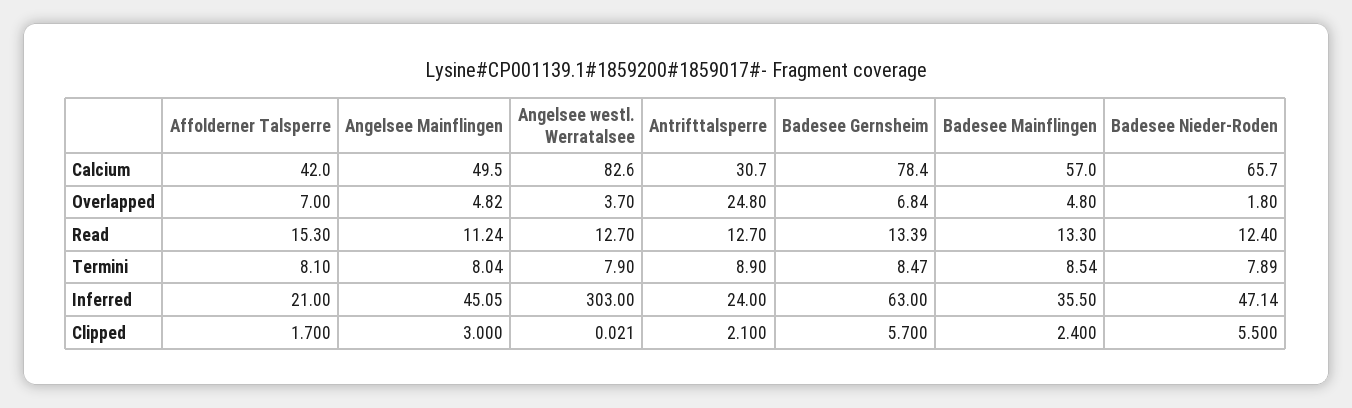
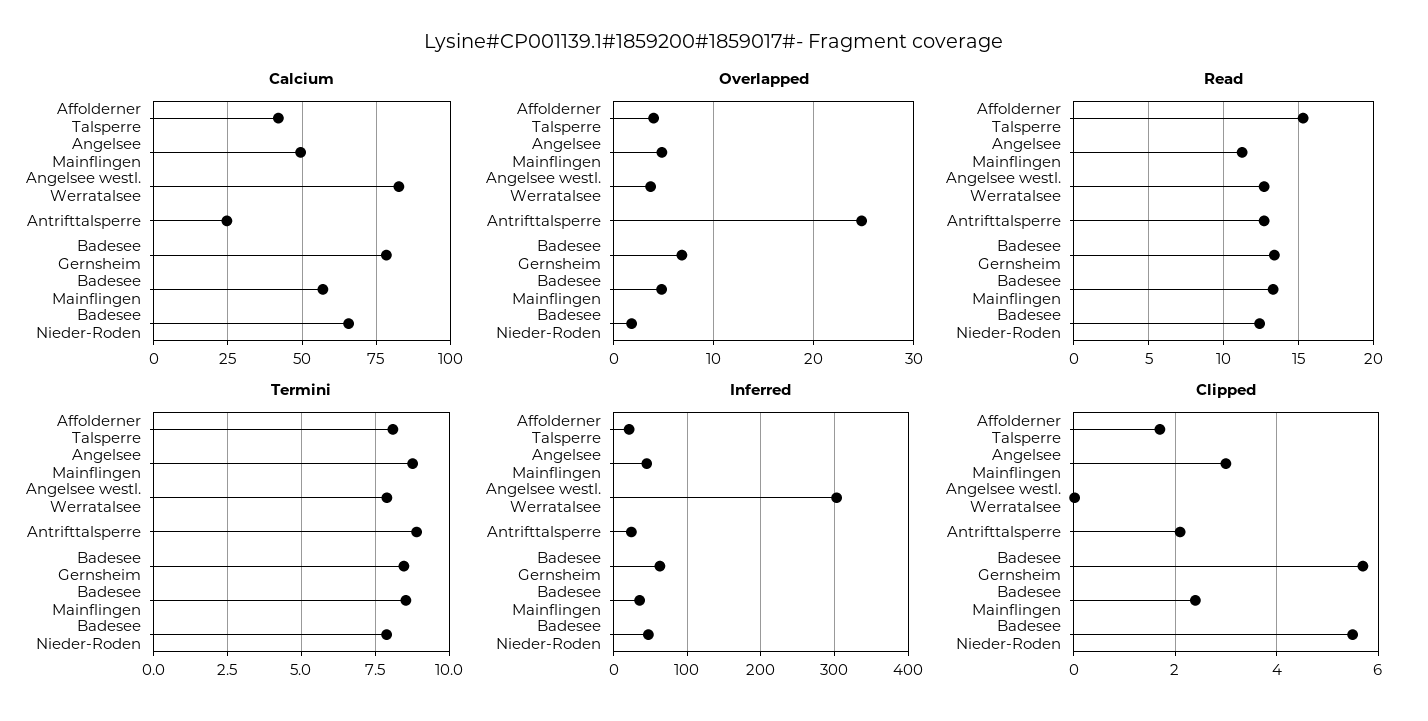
  {
    "Calcium": {
      "Affolderner Talsperre": 42,
      "Angelsee Mainflingen": 49.5,
      "Angelsee westl. Werratalsee": 82.6,
-     "Antrifttalsperre": 30.7,
+     "Antrifttalsperre": 25,
      "Badesee Gernsheim": 78.4,
      "Badesee Mainflingen": 57,
      "Badesee Nieder-Roden": 65.7
    },
    "Overlapped": {
-     "Affolderner Talsperre": 7,
+     "Affolderner Talsperre": 4,
      "Angelsee Mainflingen": 4.82,
      "Angelsee westl. Werratalsee": 3.7,
      "Antrifttalsperre": 24.8,
      "Badesee Gernsheim": 6.84,
      "Badesee Mainflingen": 4.8,
      "Badesee Nieder-Roden": 1.8
    },
    "Read": {
      "Affolderner Talsperre": 15.3,
      "Angelsee Mainflingen": 11.24,
      "Angelsee westl. Werratalsee": 12.7,
      "Antrifttalsperre": 12.7,
      "Badesee Gernsheim": 13.39,
      "Badesee Mainflingen": 13.3,
      "Badesee Nieder-Roden": 12.4
    },
    "Termini": {
      "Affolderner Talsperre": 8.1,
-     "Angelsee Mainflingen": 8.04,
+     "Angelsee Mainflingen": 8.75,
      "Angelsee westl. Werratalsee": 7.9,
      "Antrifttalsperre": 8.9,
      "Badesee Gernsheim": 8.47,
      "Badesee Mainflingen": 8.54,
      "Badesee Nieder-Roden": 7.89
    },
    "Inferred": {
      "Affolderner Talsperre": 21,
      "Angelsee Mainflingen": 45.05,
      "Angelsee westl. Werratalsee": 303,
      "Antrifttalsperre": 24,
      "Badesee Gernsheim": 63,
      "Badesee Mainflingen": 35.5,
      "Badesee Nieder-Roden": 47.14
    },
    "Clipped": {
      "Affolderner Talsperre": 1.7,
      "Angelsee Mainflingen": 3,
      "Angelsee westl. Werratalsee": 0.021,
      "Antrifttalsperre": 2.1,
      "Badesee Gernsheim": 5.7,
      "Badesee Mainflingen": 2.4,
      "Badesee Nieder-Roden": 5.5
    }
  }

